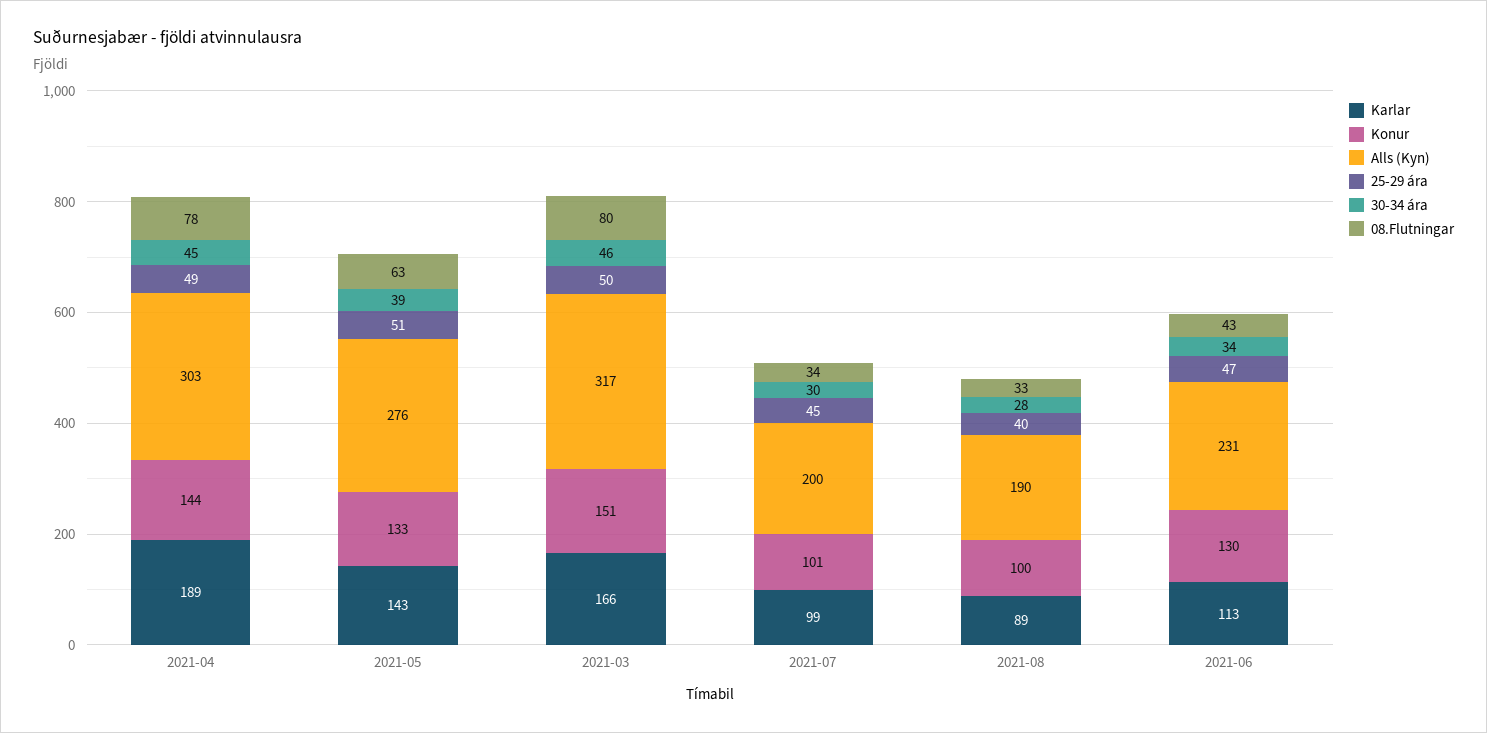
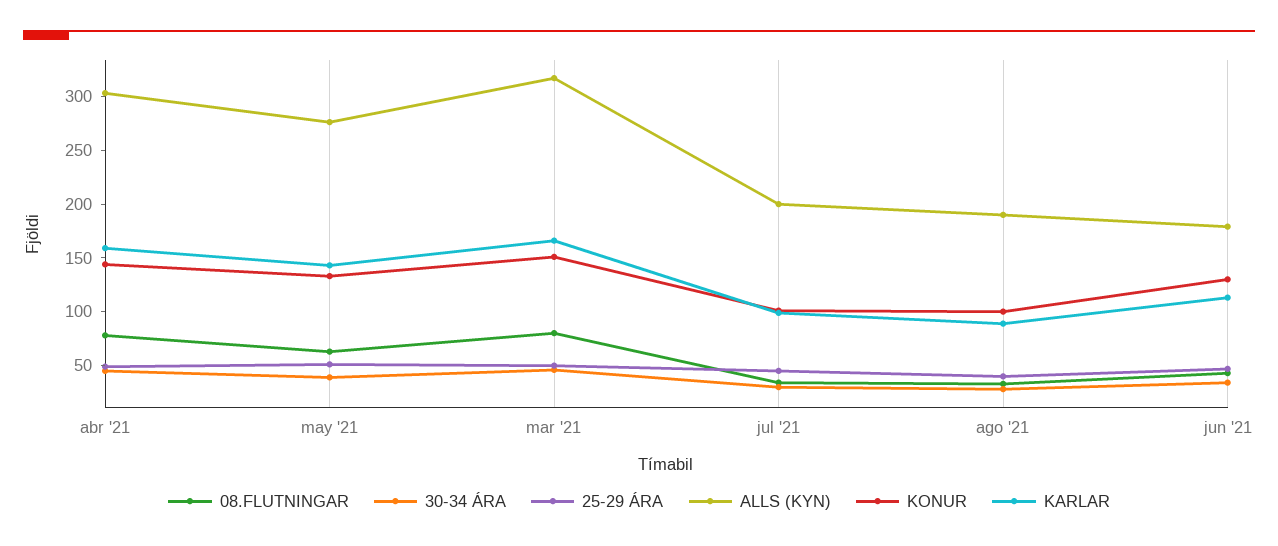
  {
    "Karlar": {
-     "2021-04": 189,
+     "2021-04": 160,
      "2021-05": 143,
      "2021-03": 166,
      "2021-07": 99,
      "2021-08": 89,
      "2021-06": 113
    },
    "Konur": {
      "2021-04": 144,
      "2021-05": 133,
      "2021-03": 151,
      "2021-07": 101,
      "2021-08": 100,
      "2021-06": 130
    },
    "Alls (Kyn)": {
      "2021-04": 303,
      "2021-05": 276,
      "2021-03": 317,
      "2021-07": 200,
      "2021-08": 190,
-     "2021-06": 231
+     "2021-06": 180
    },
    "25-29 ára": {
      "2021-04": 49,
      "2021-05": 51,
      "2021-03": 50,
      "2021-07": 45,
      "2021-08": 40,
      "2021-06": 47
    },
    "30-34 ára": {
      "2021-04": 45,
      "2021-05": 39,
      "2021-03": 46,
      "2021-07": 30,
      "2021-08": 28,
      "2021-06": 34
    },
    "08.Flutningar": {
      "2021-04": 78,
      "2021-05": 63,
      "2021-03": 80,
      "2021-07": 34,
      "2021-08": 33,
      "2021-06": 43
    }
  }

